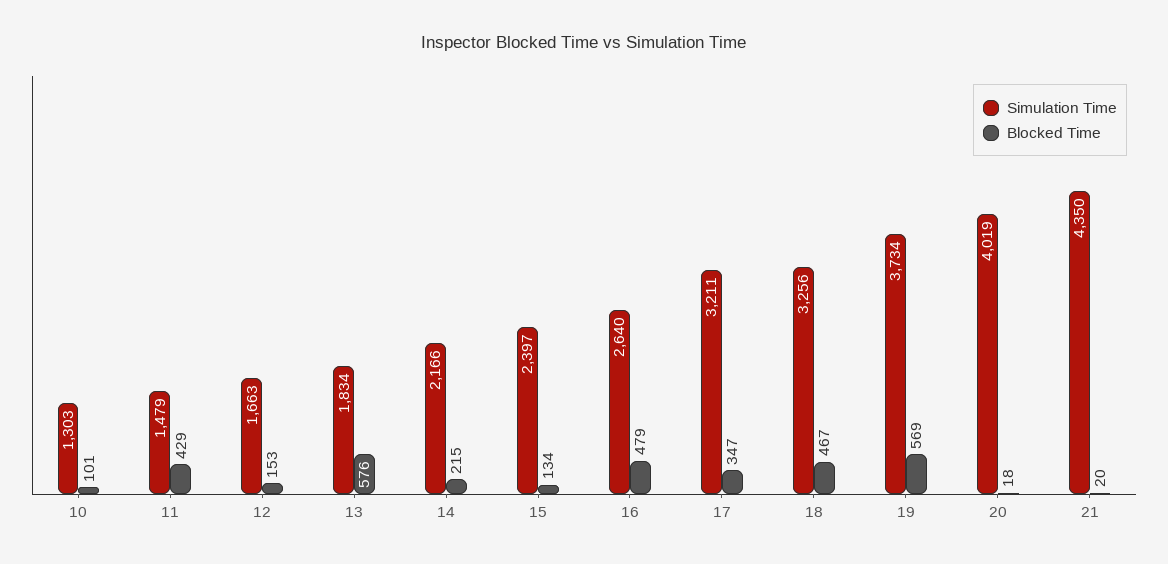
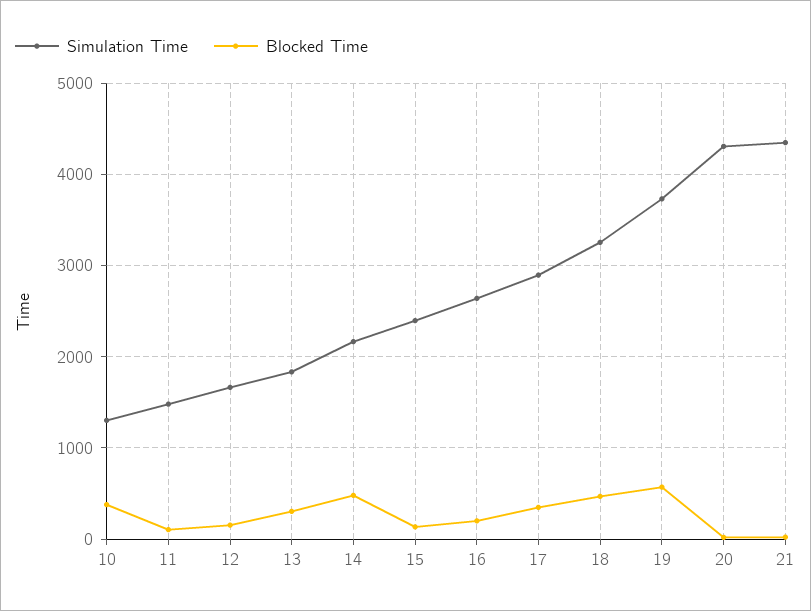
  {
    "Simulation Time": {
      "10": 1303,
      "11": 1479,
      "12": 1663,
      "13": 1834,
      "14": 2166,
      "15": 2397,
      "16": 2640,
-     "17": 3211,
+     "17": 2900,
      "18": 3256,
      "19": 3734,
-     "20": 4019,
+     "20": 4300,
      "21": 4350
    },
    "Blocked Time": {
-     "10": 101,
+     "10": 400,
-     "11": 429,
+     "11": 100,
      "12": 153,
-     "13": 576,
+     "13": 300,
-     "14": 215,
+     "14": 500,
      "15": 134,
-     "16": 479,
+     "16": 200,
      "17": 347,
      "18": 467,
      "19": 569,
      "20": 18,
      "21": 20
    }
  }

